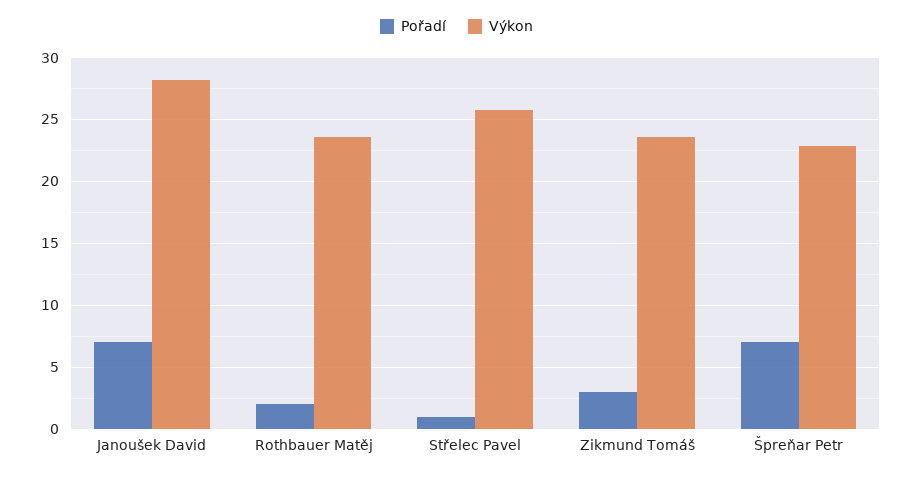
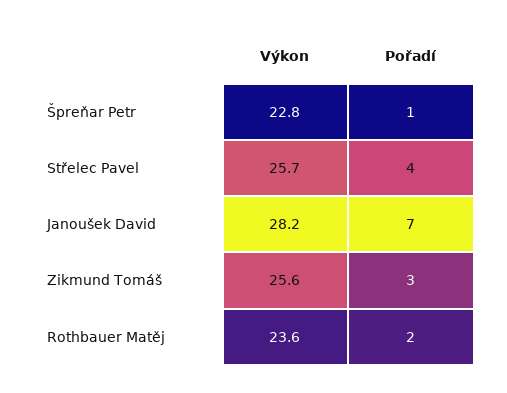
  {
    "Pořadí": {
      "Janoušek David": 7,
      "Rothbauer Matěj": 2,
-     "Střelec Pavel": 1,
+     "Střelec Pavel": 4,
      "Zikmund Tomáš": 3,
-     "Špreňar Petr": 7
+     "Špreňar Petr": 1
    },
    "Výkon": {
      "Janoušek David": 28.2,
      "Rothbauer Matěj": 23.6,
      "Střelec Pavel": 25.7,
-     "Zikmund Tomáš": 23.5,
+     "Zikmund Tomáš": 25.6,
      "Špreňar Petr": 22.8
    }
  }

